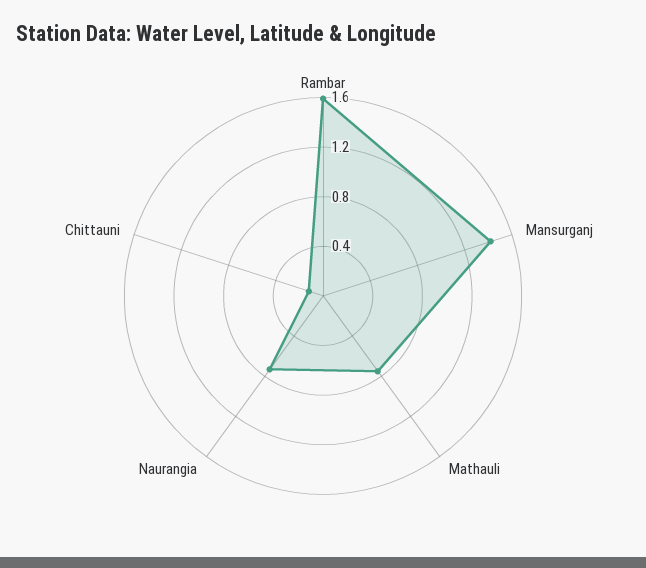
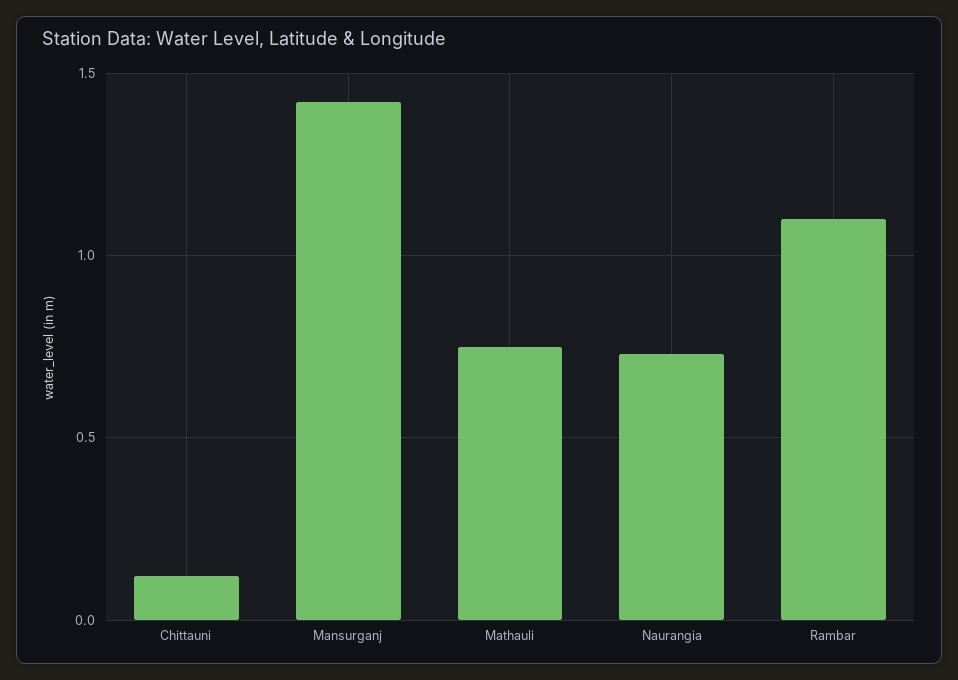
  {
-   "Rambar": 1.6,
+   "Rambar": 1.1,
    "Mansurganj": 1.4,
    "Mathauli": 0.75,
    "Naurangia": 0.75,
    "Chittauni": 0.1
  }

